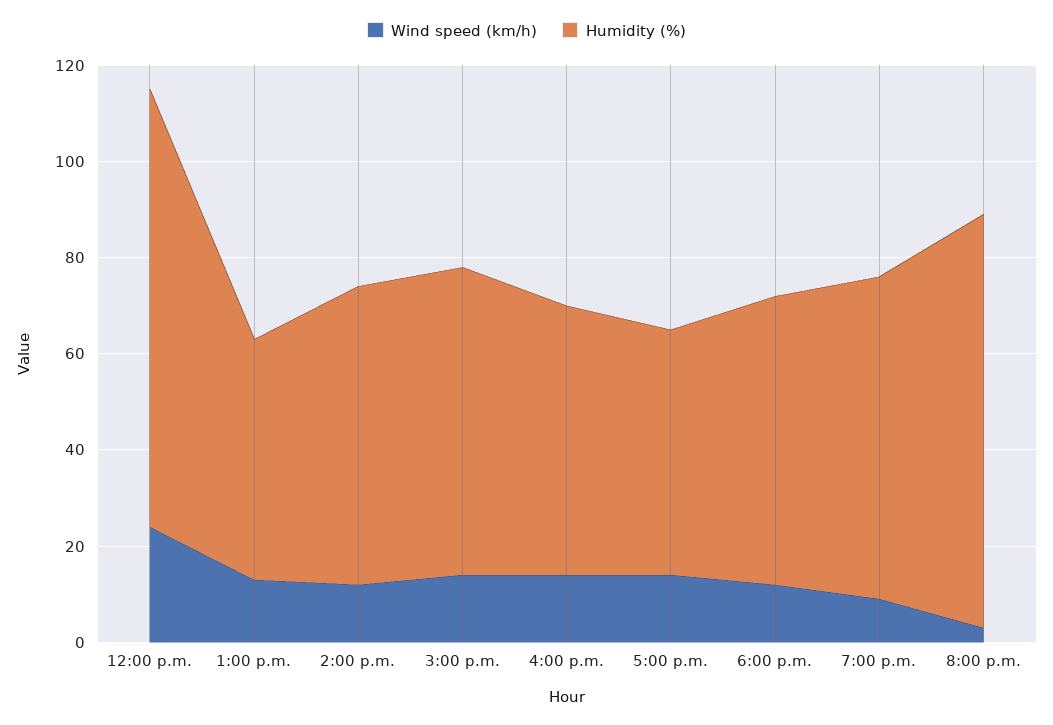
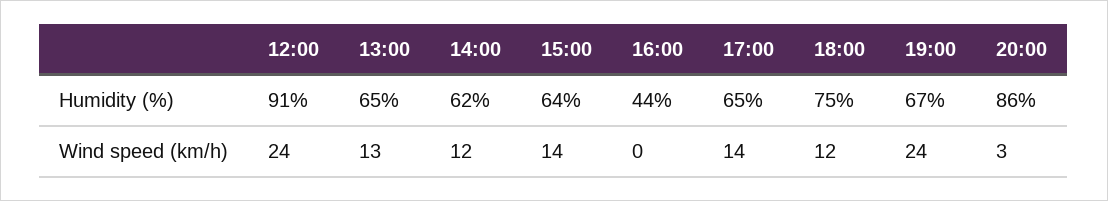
  {
    "Wind speed (km/h)": {
      "12:00 p.m.": 24,
      "1:00 p.m.": 13,
      "2:00 p.m.": 12,
      "3:00 p.m.": 14,
-     "4:00 p.m.": 15,
+     "4:00 p.m.": 0,
      "5:00 p.m.": 14,
      "6:00 p.m.": 12,
-     "7:00 p.m.": 10,
+     "7:00 p.m.": 24,
      "8:00 p.m.": 3
    },
    "Humidity (%)": {
      "12:00 p.m.": 91,
-     "1:00 p.m.": 50,
+     "1:00 p.m.": 65,
      "2:00 p.m.": 62,
      "3:00 p.m.": 64,
-     "4:00 p.m.": 55,
+     "4:00 p.m.": 44,
-     "5:00 p.m.": 50,
+     "5:00 p.m.": 65,
-     "6:00 p.m.": 60,
+     "6:00 p.m.": 75,
      "7:00 p.m.": 67,
      "8:00 p.m.": 86
    }
  }

